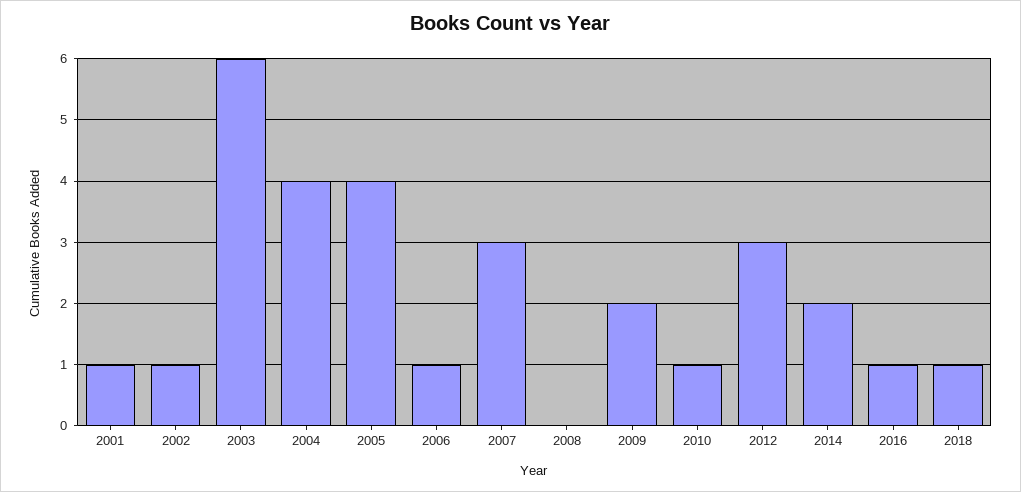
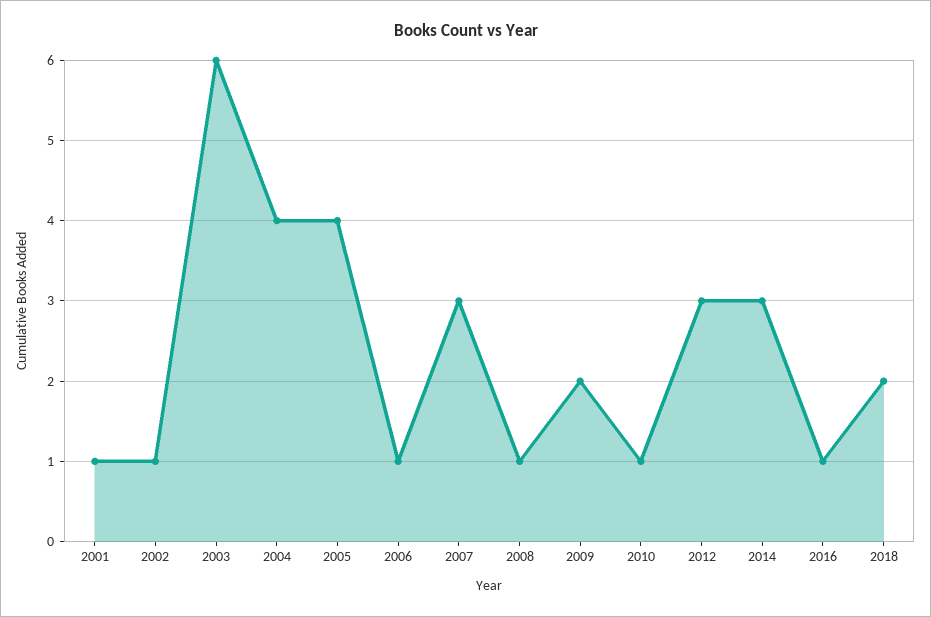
  {
    "2001": 1,
    "2002": 1,
    "2003": 6,
    "2004": 4,
    "2005": 4,
    "2006": 1,
    "2007": 3,
-   "2008": 0,
+   "2008": 1,
    "2009": 2,
    "2010": 1,
    "2012": 3,
-   "2014": 2,
+   "2014": 3,
    "2016": 1,
-   "2018": 1
+   "2018": 2
  }

